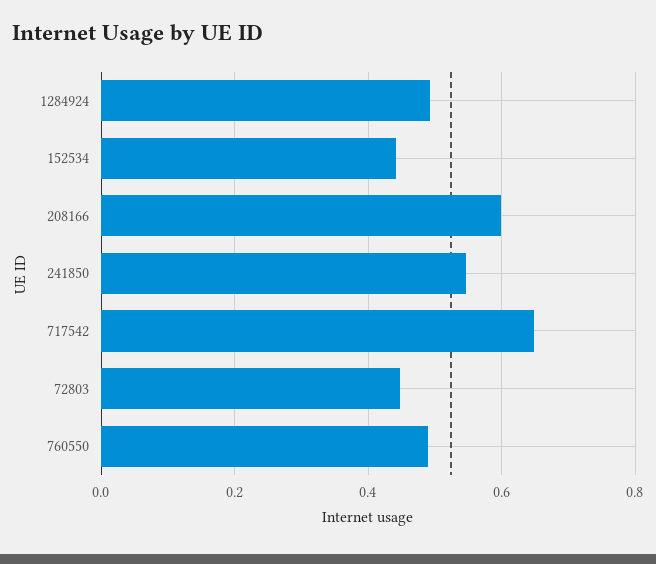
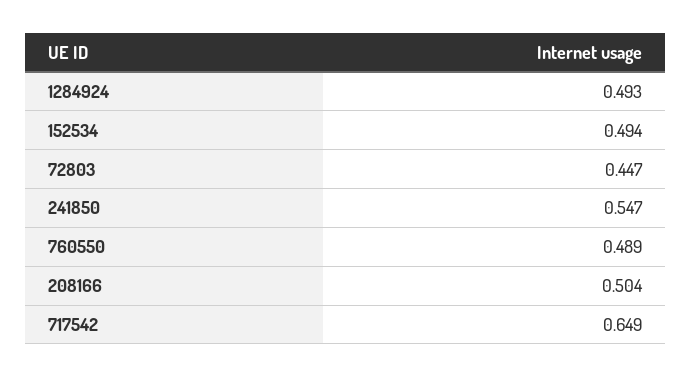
  {
    "1284924": 0.493,
-   "152534": 0.44,
+   "152534": 0.494,
-   "208166": 0.6,
+   "208166": 0.504,
    "241850": 0.547,
    "717542": 0.649,
    "72803": 0.447,
    "760550": 0.489
  }

